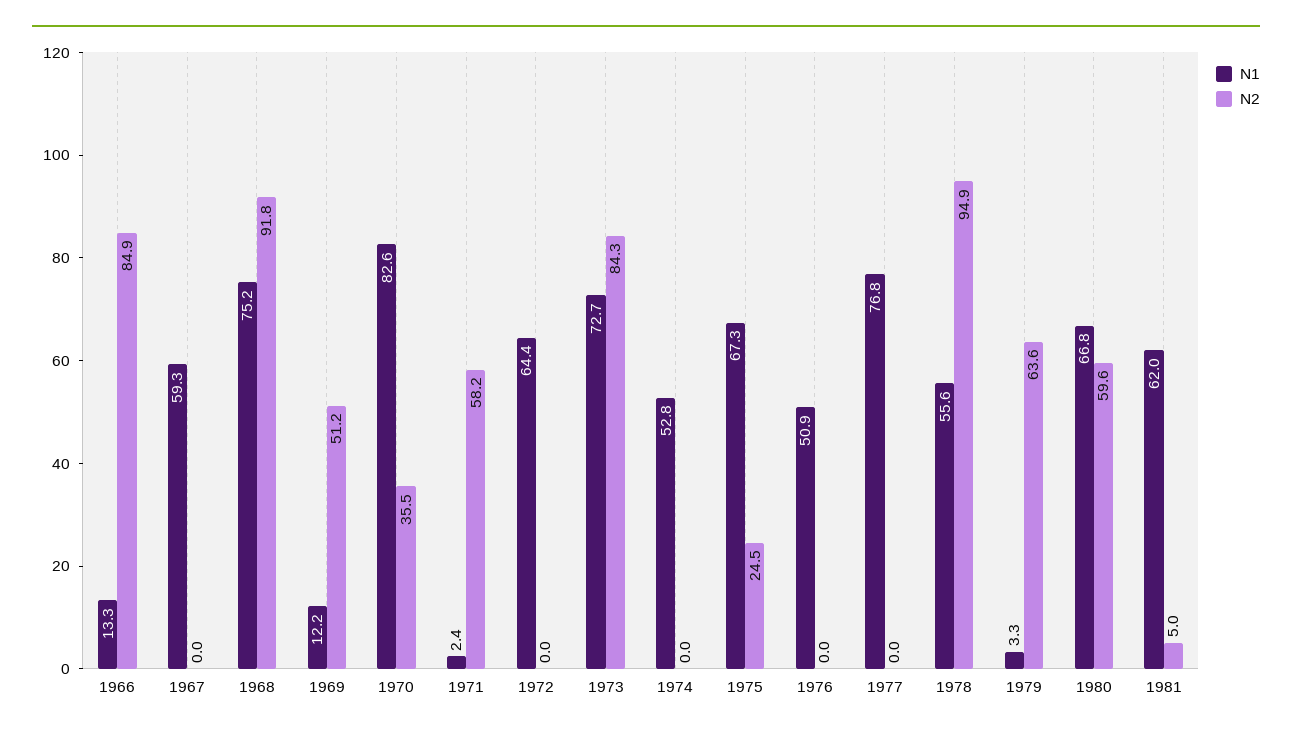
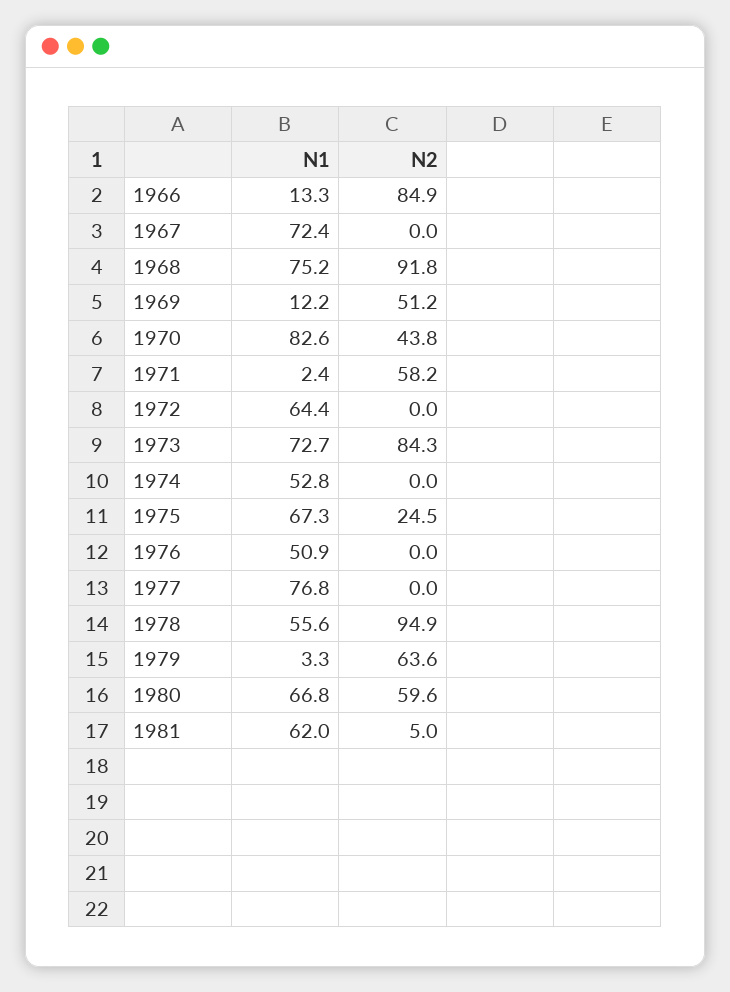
  {
    "N1": {
      "1966": 13.3,
-     "1967": 59.3,
+     "1967": 72.4,
      "1968": 75.2,
      "1969": 12.2,
      "1970": 82.6,
      "1971": 2.4,
      "1972": 64.4,
      "1973": 72.7,
      "1974": 52.8,
      "1975": 67.3,
      "1976": 50.9,
      "1977": 76.8,
      "1978": 55.6,
      "1979": 3.3,
      "1980": 66.8,
      "1981": 62
    },
    "N2": {
      "1966": 84.9,
      "1967": 0,
      "1968": 91.8,
      "1969": 51.2,
-     "1970": 35.5,
+     "1970": 43.8,
      "1971": 58.2,
      "1972": 0,
      "1973": 84.3,
      "1974": 0,
      "1975": 24.5,
      "1976": 0,
      "1977": 0,
      "1978": 94.9,
      "1979": 63.6,
      "1980": 59.6,
      "1981": 5
    }
  }

